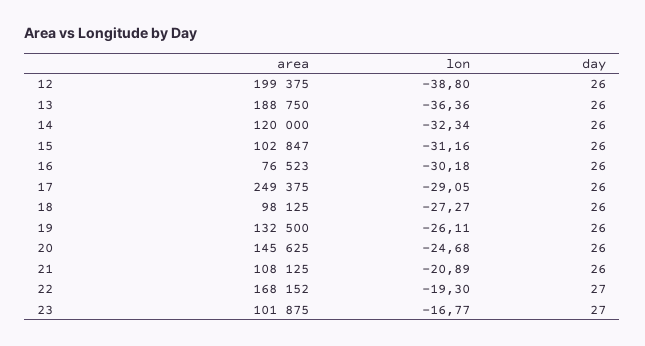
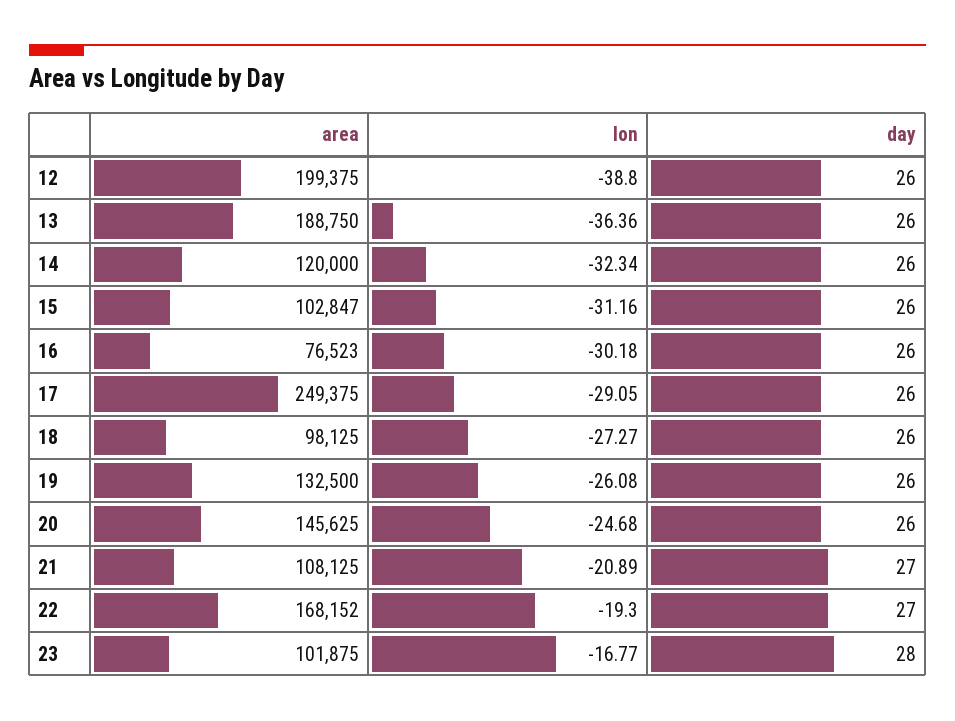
  {
    "area": {
      "12": 199375,
      "13": 188750,
      "14": 120000,
      "15": 102847,
      "16": 76523,
      "17": 249375,
      "18": 98125,
      "19": 132500,
      "20": 145625,
      "21": 108125,
      "22": 168152,
      "23": 101875
    },
    "lon": {
      "12": -38.8,
      "13": -36.36,
      "14": -32.34,
      "15": -31.16,
      "16": -30.18,
      "17": -29.05,
      "18": -27.27,
-     "19": -26.11,
+     "19": -26.08,
      "20": -24.68,
      "21": -20.89,
      "22": -19.3,
      "23": -16.77
    },
    "day": {
      "12": 26,
      "13": 26,
      "14": 26,
      "15": 26,
      "16": 26,
      "17": 26,
      "18": 26,
      "19": 26,
      "20": 26,
-     "21": 26,
+     "21": 27,
      "22": 27,
-     "23": 27
+     "23": 28
    }
  }

